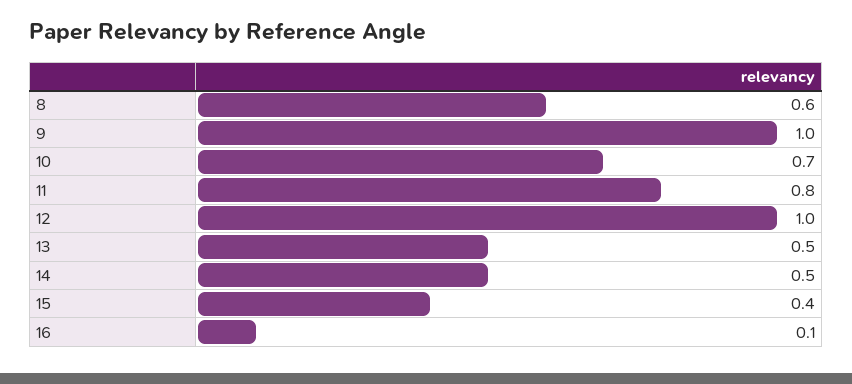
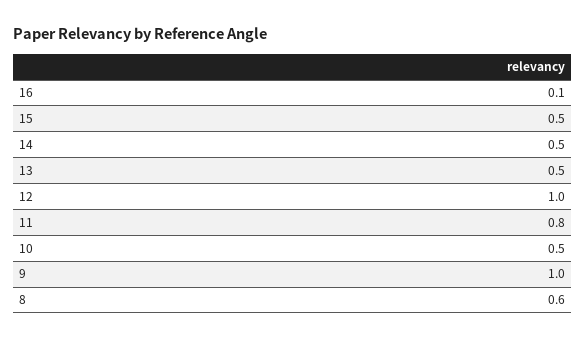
  {
    "8": 0.6,
    "9": 1,
-   "10": 0.7,
+   "10": 0.5,
    "11": 0.8,
    "12": 1,
    "13": 0.5,
    "14": 0.5,
-   "15": 0.4,
+   "15": 0.5,
    "16": 0.1
  }

